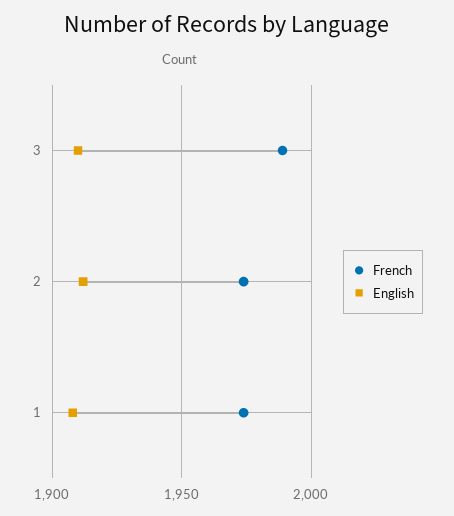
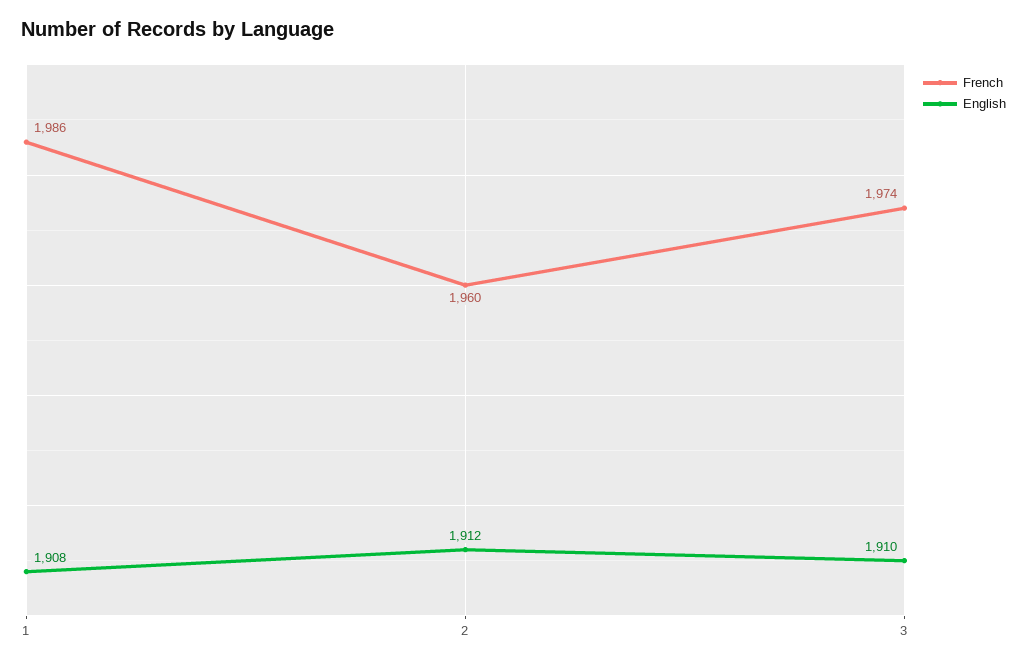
  {
    "French": {
-     "3": 1990,
+     "3": 1974,
-     "2": 1975,
+     "2": 1960,
-     "1": 1975
+     "1": 1986
    },
    "English": {
      "3": 1910,
      "2": 1912,
      "1": 1908
    }
  }

